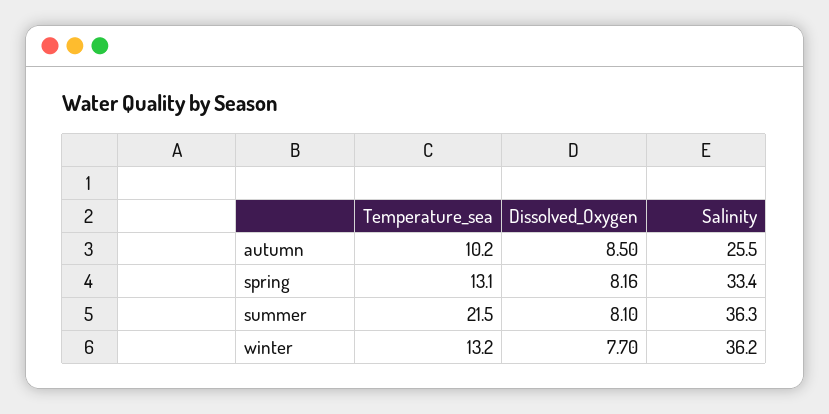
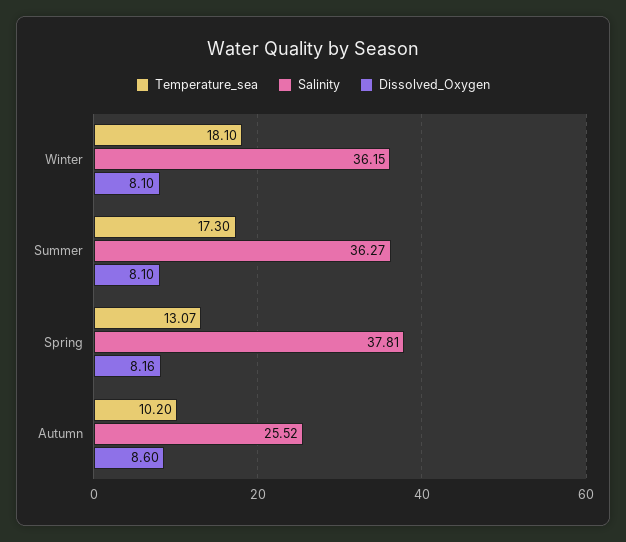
  {
    "Temperature_sea": {
      "autumn": 10.2,
      "spring": 13.07,
-     "summer": 21.5,
+     "summer": 17.3,
-     "winter": 13.2
+     "winter": 18.1
    },
    "Dissolved_Oxygen": {
-     "autumn": 8.5,
+     "autumn": 8.6,
      "spring": 8.16,
      "summer": 8.1,
-     "winter": 7.7
+     "winter": 8.1
    },
    "Salinity": {
      "autumn": 25.52,
-     "spring": 33.4,
+     "spring": 37.81,
      "summer": 36.27,
      "winter": 36.15
    }
  }

